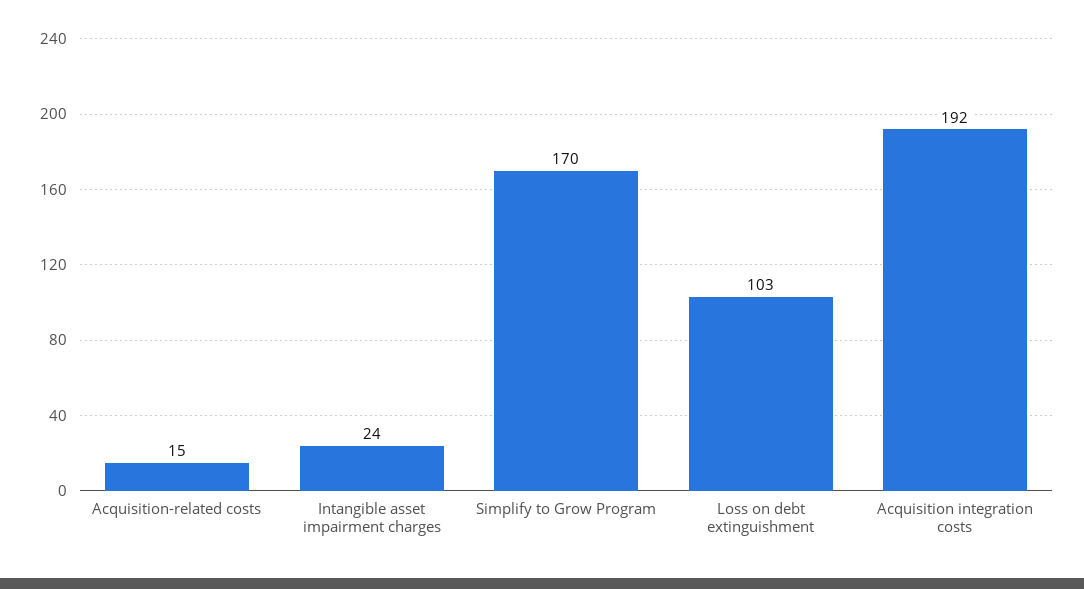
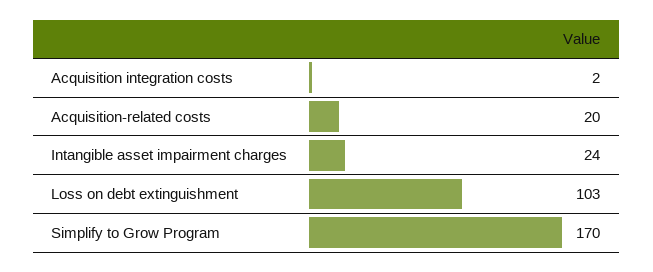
  {
-   "Acquisition-related costs": 15,
+   "Acquisition-related costs": 20,
    "Intangible asset impairment charges": 24,
    "Simplify to Grow Program": 170,
    "Loss on debt extinguishment": 103,
-   "Acquisition integration costs": 192
+   "Acquisition integration costs": 2
  }

